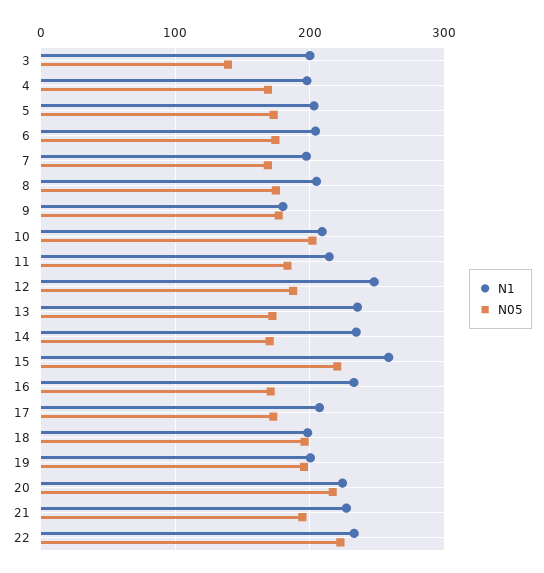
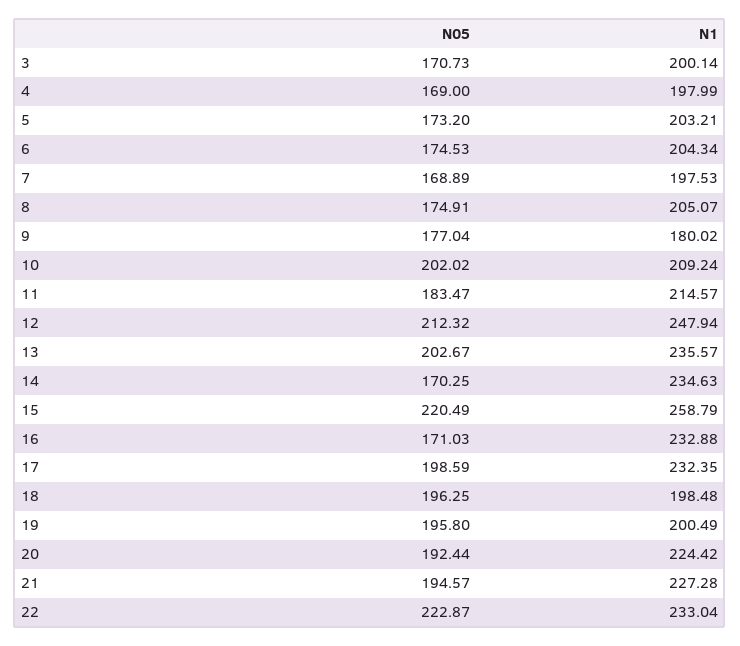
  {
    "N1": {
      "3": 200.14,
      "4": 197.99,
      "5": 203.21,
      "6": 204.34,
      "7": 197.53,
      "8": 205.07,
      "9": 180.02,
      "10": 209.24,
      "11": 214.57,
      "12": 247.94,
      "13": 235.57,
      "14": 234.63,
      "15": 258.79,
      "16": 232.88,
-     "17": 210,
+     "17": 232.35,
      "18": 198.48,
      "19": 200.49,
      "20": 224.42,
      "21": 227.28,
      "22": 233.04
    },
    "N05": {
-     "3": 140,
+     "3": 170.73,
      "4": 169,
      "5": 173.2,
      "6": 174.53,
      "7": 168.89,
      "8": 174.91,
      "9": 177.04,
      "10": 202.02,
      "11": 183.47,
-     "12": 190,
+     "12": 212.32,
-     "13": 170,
+     "13": 202.67,
      "14": 170.25,
      "15": 220.49,
      "16": 171.03,
-     "17": 170,
+     "17": 198.59,
      "18": 196.25,
      "19": 195.8,
-     "20": 220,
+     "20": 192.44,
      "21": 194.57,
      "22": 222.87
    }
  }

